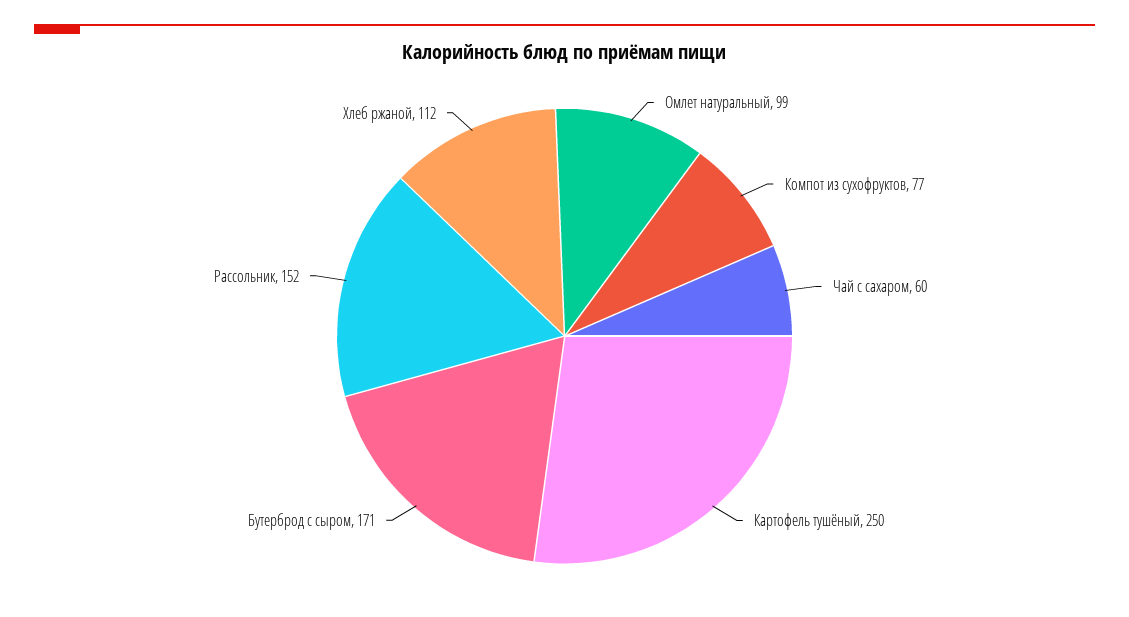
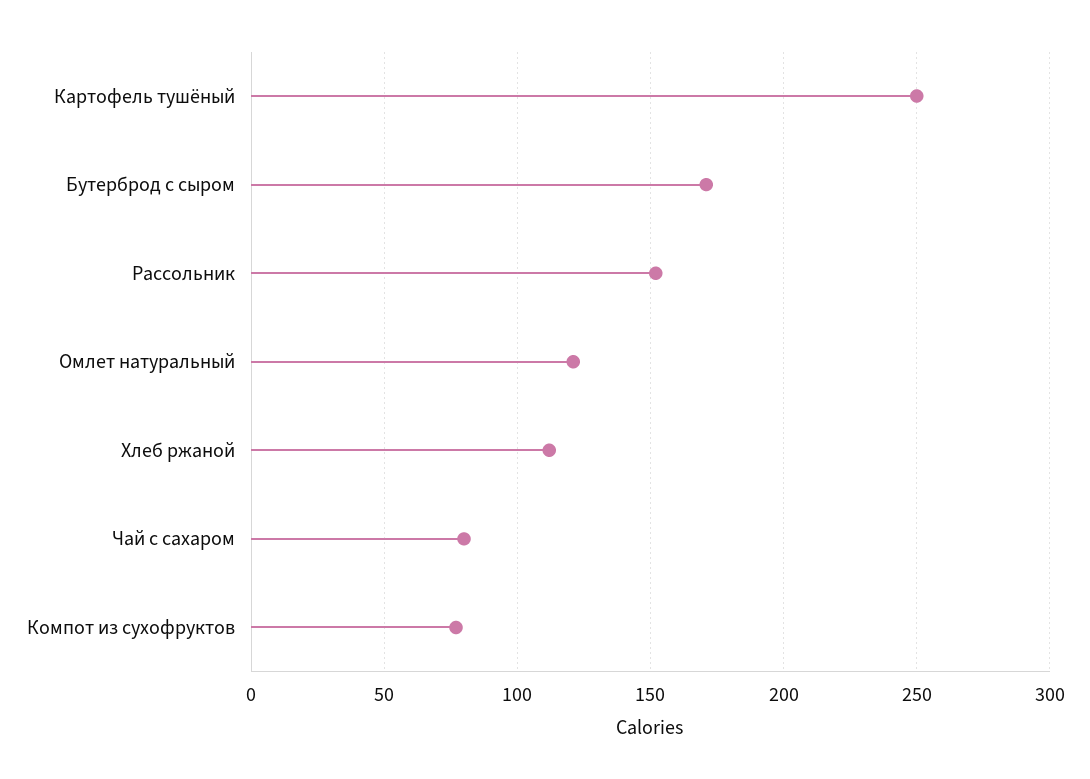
  {
-   "Омлет натуральный": 99,
+   "Омлет натуральный": 120,
    "Компот из сухофруктов": 77,
-   "Чай с сахаром": 60,
+   "Чай с сахаром": 80,
    "Картофель тушёный": 250,
    "Бутерброд с сыром": 171,
    "Рассольник": 152,
    "Хлеб ржаной": 112
  }

